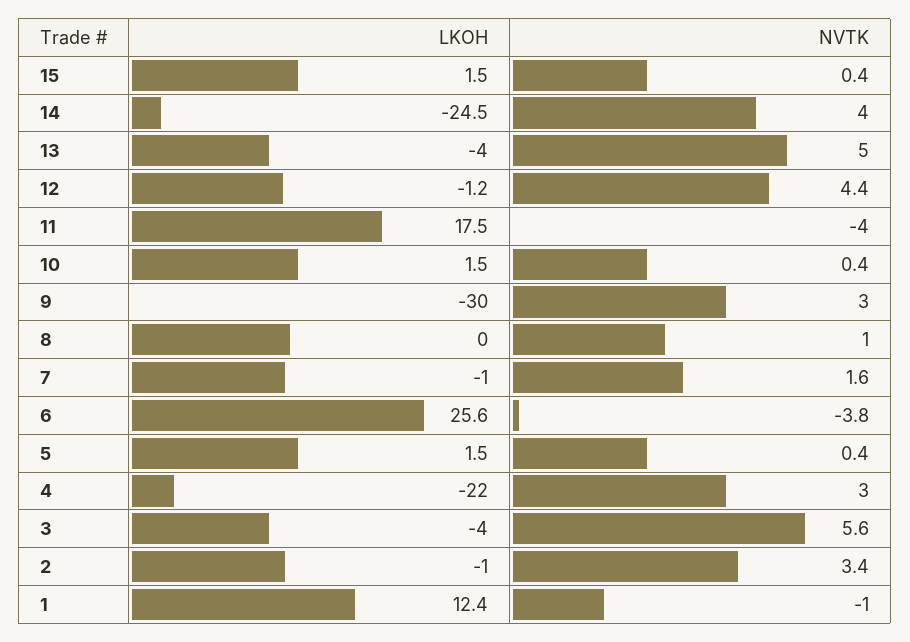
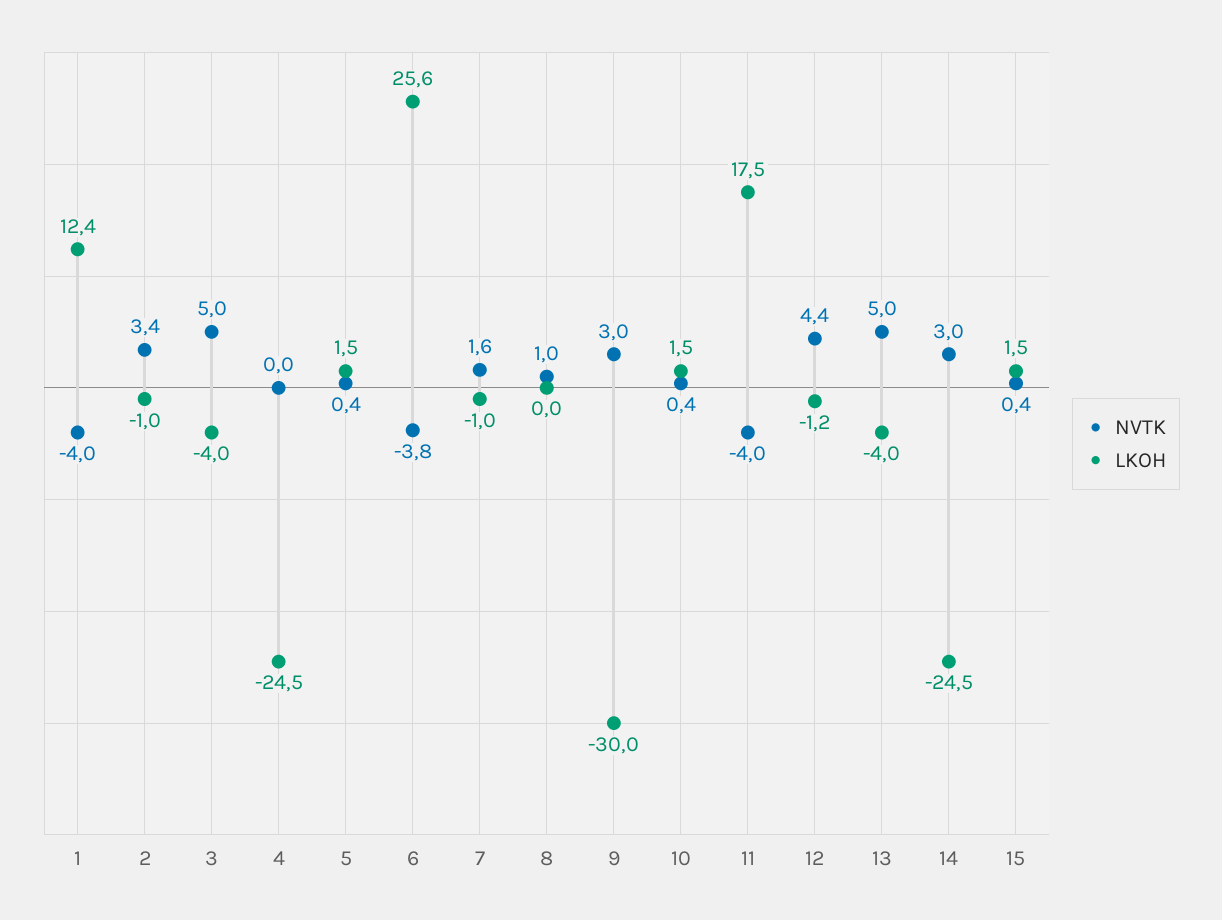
  {
    "LKOH": {
      "15": 1.5,
      "14": -24.5,
      "13": -4,
      "12": -1.2,
      "11": 17.5,
      "10": 1.5,
      "9": -30,
      "8": 0,
      "7": -1,
      "6": 25.6,
      "5": 1.5,
-     "4": -22,
+     "4": -24.5,
      "3": -4,
      "2": -1,
      "1": 12.4
    },
    "NVTK": {
      "15": 0.4,
-     "14": 4,
+     "14": 3,
      "13": 5,
      "12": 4.4,
      "11": -4,
      "10": 0.4,
      "9": 3,
      "8": 1,
      "7": 1.6,
      "6": -3.8,
      "5": 0.4,
-     "4": 3,
+     "4": 0,
-     "3": 5.6,
+     "3": 5,
      "2": 3.4,
-     "1": -1
+     "1": -4
    }
  }

